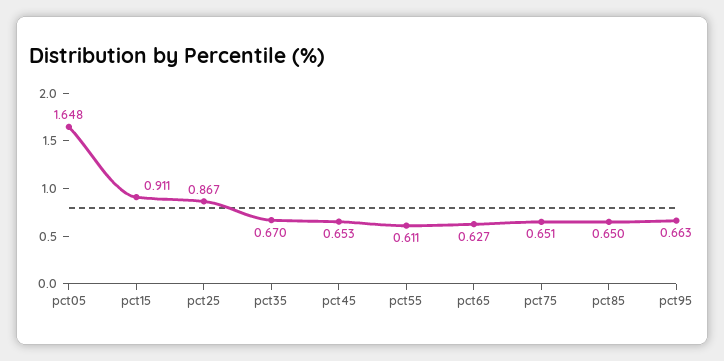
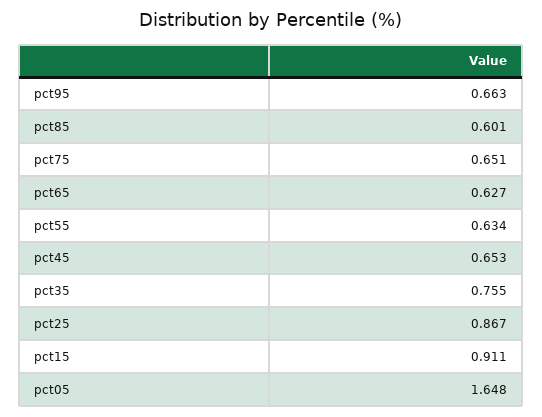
  {
    "pct05": 1.648,
    "pct15": 0.911,
    "pct25": 0.867,
-   "pct35": 0.67,
+   "pct35": 0.755,
    "pct45": 0.653,
-   "pct55": 0.611,
+   "pct55": 0.634,
    "pct65": 0.627,
    "pct75": 0.651,
-   "pct85": 0.65,
+   "pct85": 0.601,
    "pct95": 0.663
  }

